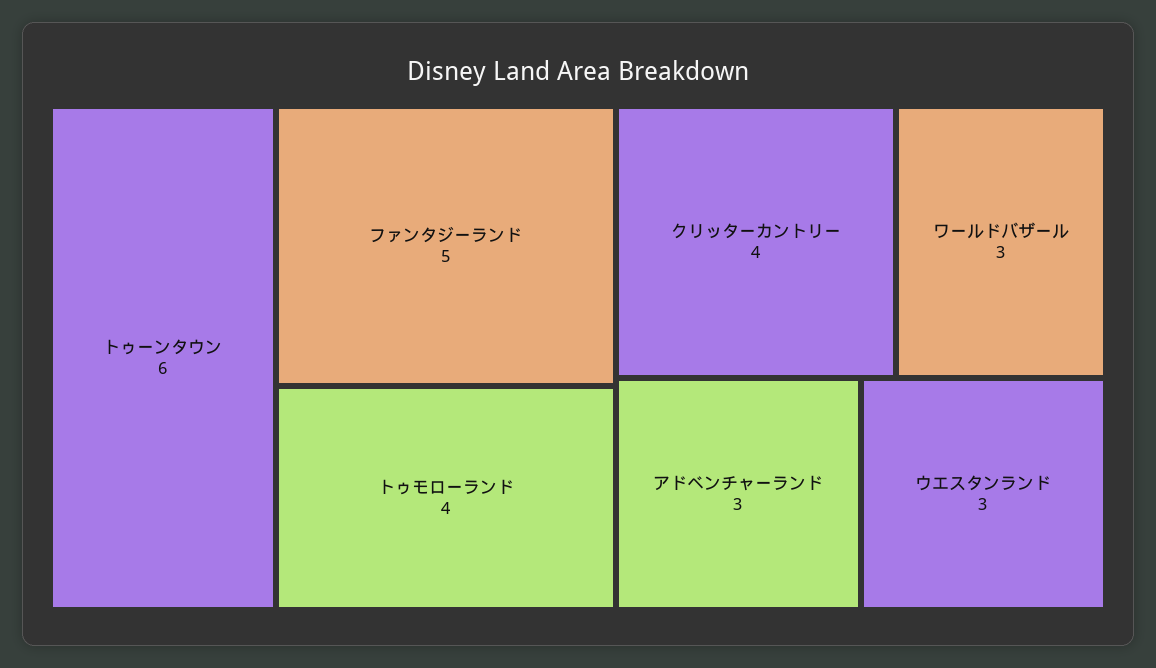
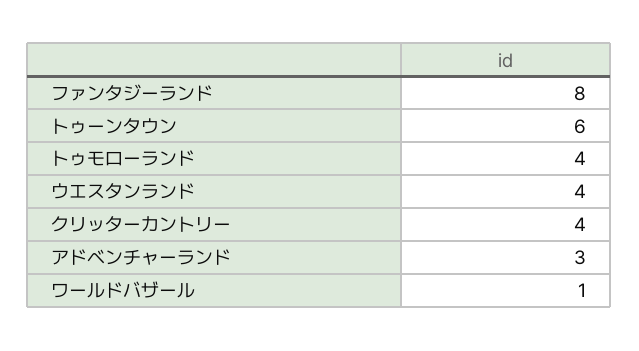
  {
    "トゥーンタウン": 6,
-   "ファンタジーランド": 5,
+   "ファンタジーランド": 8,
    "トゥモローランド": 4,
    "クリッターカントリー": 4,
-   "ワールドバザール": 3,
+   "ワールドバザール": 1,
    "アドベンチャーランド": 3,
-   "ウエスタンランド": 3
+   "ウエスタンランド": 4
  }

